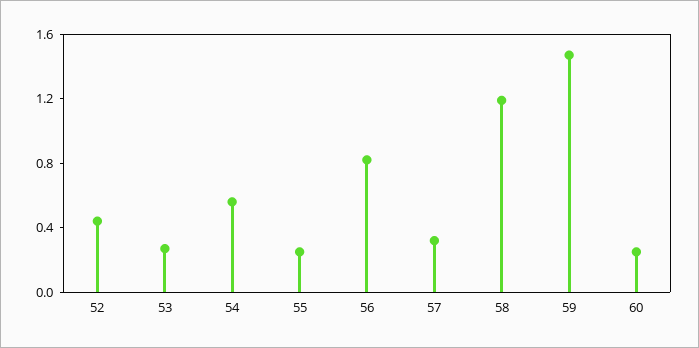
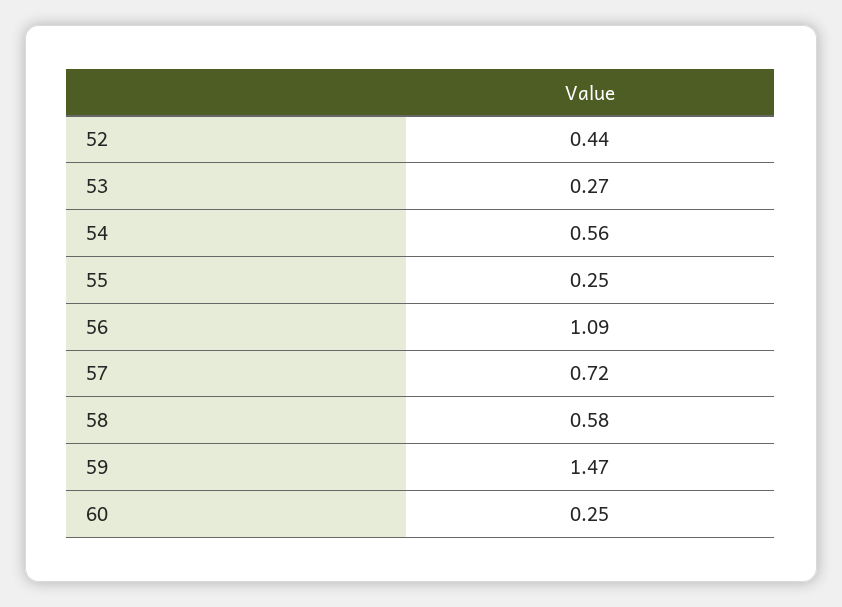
  {
    "52": 0.44,
    "53": 0.27,
    "54": 0.56,
    "55": 0.25,
-   "56": 0.8,
+   "56": 1.09,
-   "57": 0.3,
+   "57": 0.72,
-   "58": 1.2,
+   "58": 0.58,
    "59": 1.47,
    "60": 0.25
  }

